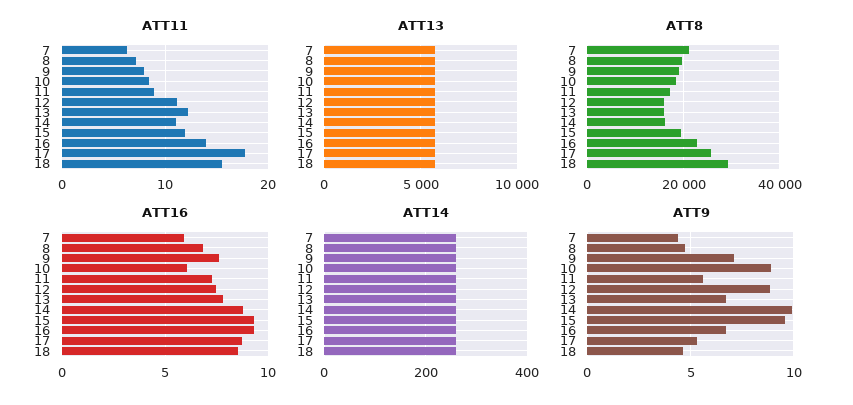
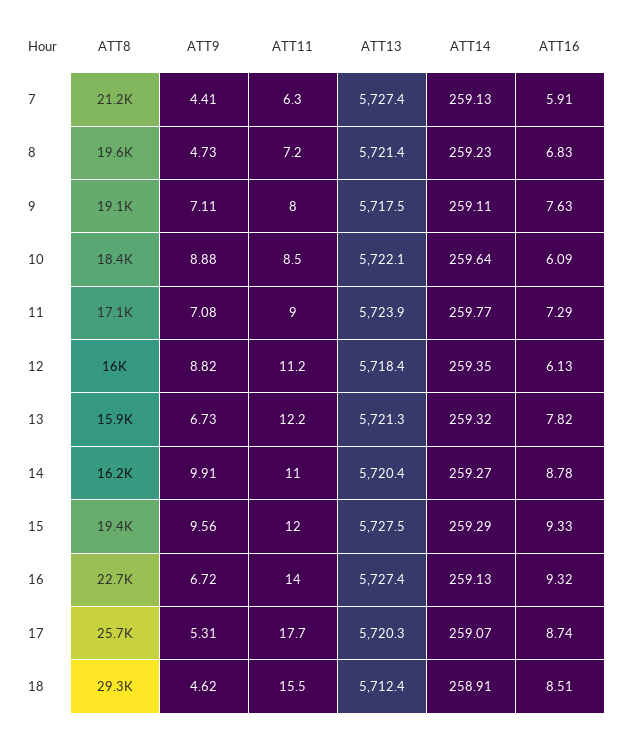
  {
    "ATT11": {
      "7": 6.3,
      "8": 7.2,
      "9": 8,
      "10": 8.5,
      "11": 9,
      "12": 11.2,
      "13": 12.2,
      "14": 11,
      "15": 12,
      "16": 14,
      "17": 17.7,
      "18": 15.5
    },
    "ATT13": {
      "7": 5727.4,
      "8": 5721.4,
      "9": 5717.5,
      "10": 5722.1,
      "11": 5723.9,
      "12": 5718.4,
      "13": 5721.3,
      "14": 5720.4,
      "15": 5727.5,
      "16": 5727.4,
      "17": 5720.3,
      "18": 5712.4
    },
    "ATT8": {
      "7": 21200,
      "8": 19600,
      "9": 19100,
      "10": 18400,
      "11": 17100,
      "12": 16000,
      "13": 15900,
      "14": 16200,
      "15": 19400,
      "16": 22700,
      "17": 25700,
      "18": 29300
    },
    "ATT16": {
      "7": 5.91,
      "8": 6.83,
      "9": 7.63,
      "10": 6.09,
      "11": 7.29,
-     "12": 7.5,
+     "12": 6.13,
      "13": 7.82,
      "14": 8.78,
      "15": 9.33,
      "16": 9.32,
      "17": 8.74,
      "18": 8.51
    },
    "ATT14": {
      "7": 259.13,
      "8": 259.23,
      "9": 259.11,
      "10": 259.64,
      "11": 259.77,
      "12": 259.35,
      "13": 259.32,
      "14": 259.27,
      "15": 259.29,
      "16": 259.13,
      "17": 259.07,
      "18": 258.91
    },
    "ATT9": {
      "7": 4.41,
      "8": 4.73,
      "9": 7.11,
      "10": 8.88,
-     "11": 5.5,
+     "11": 7.08,
      "12": 8.82,
      "13": 6.73,
      "14": 9.91,
      "15": 9.56,
      "16": 6.72,
      "17": 5.31,
      "18": 4.62
    }
  }

